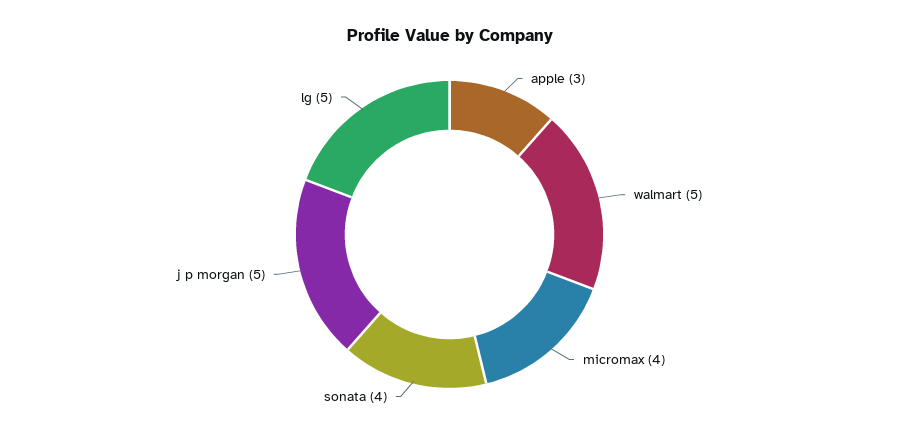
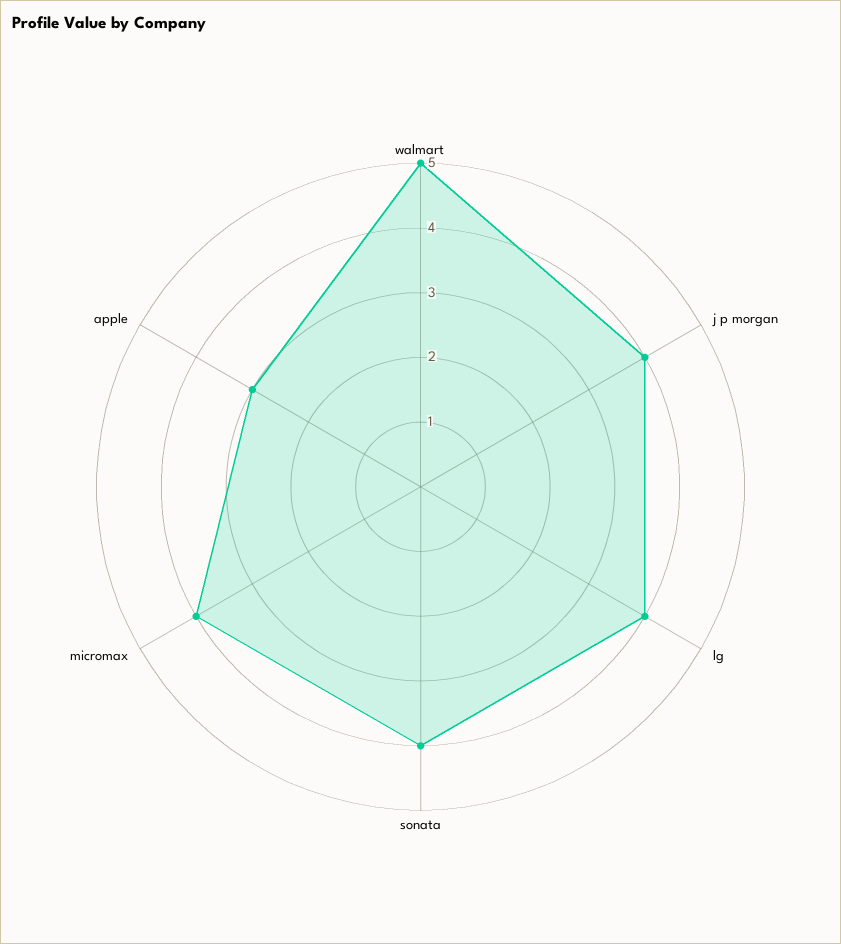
  {
    "apple": 3,
    "walmart": 5,
    "micromax": 4,
    "sonata": 4,
-   "j p morgan": 5,
+   "j p morgan": 4,
-   "lg": 5
+   "lg": 4
  }

